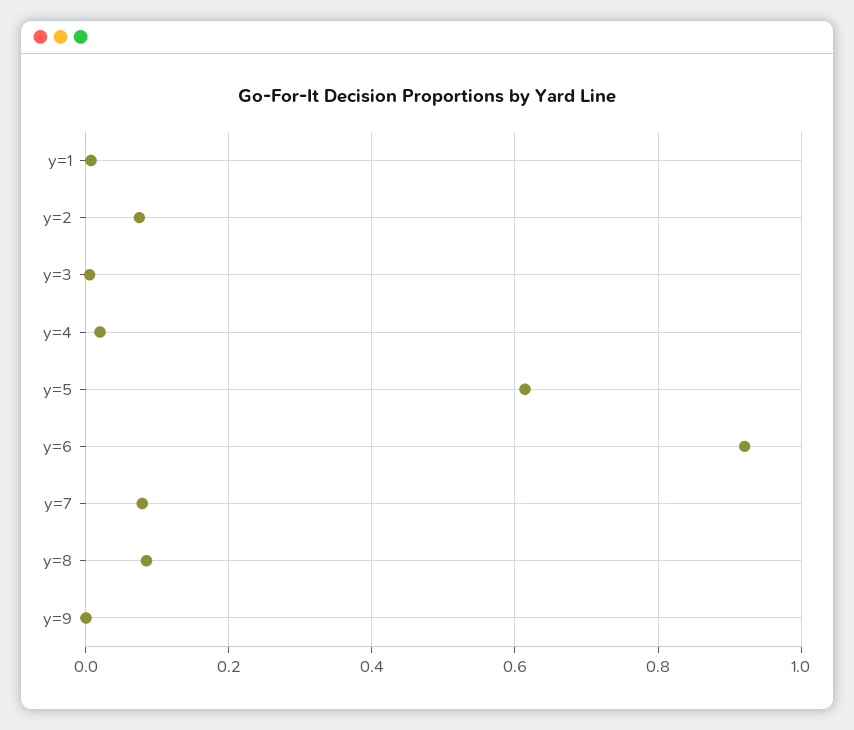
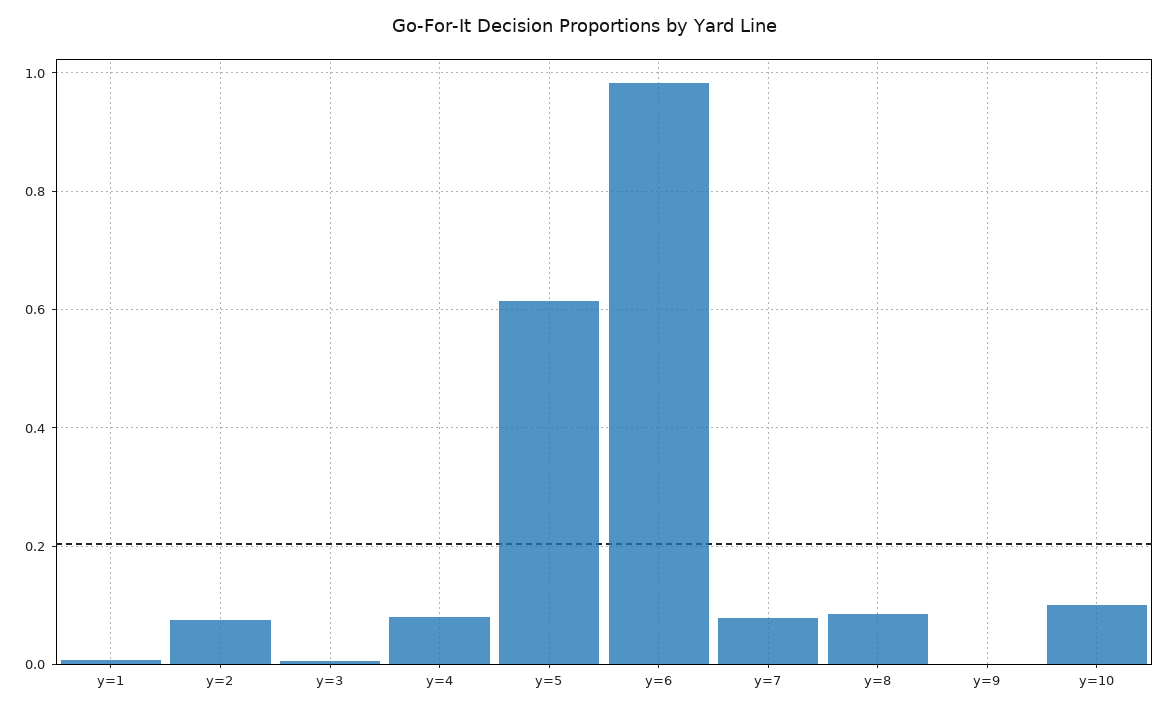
  {
    "y=1": 0,
    "y=2": 0.08,
    "y=3": 0,
-   "y=4": 0.02,
+   "y=4": 0.08,
    "y=5": 0.62,
-   "y=6": 0.92,
+   "y=6": 0.98,
    "y=7": 0.08,
    "y=8": 0.08,
-   "y=9": 0
+   "y=9": 0,
+   "y=10": 0.1
  }

